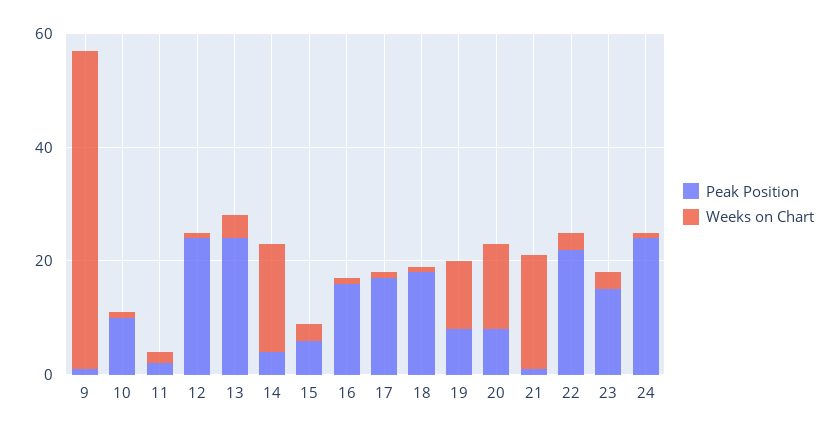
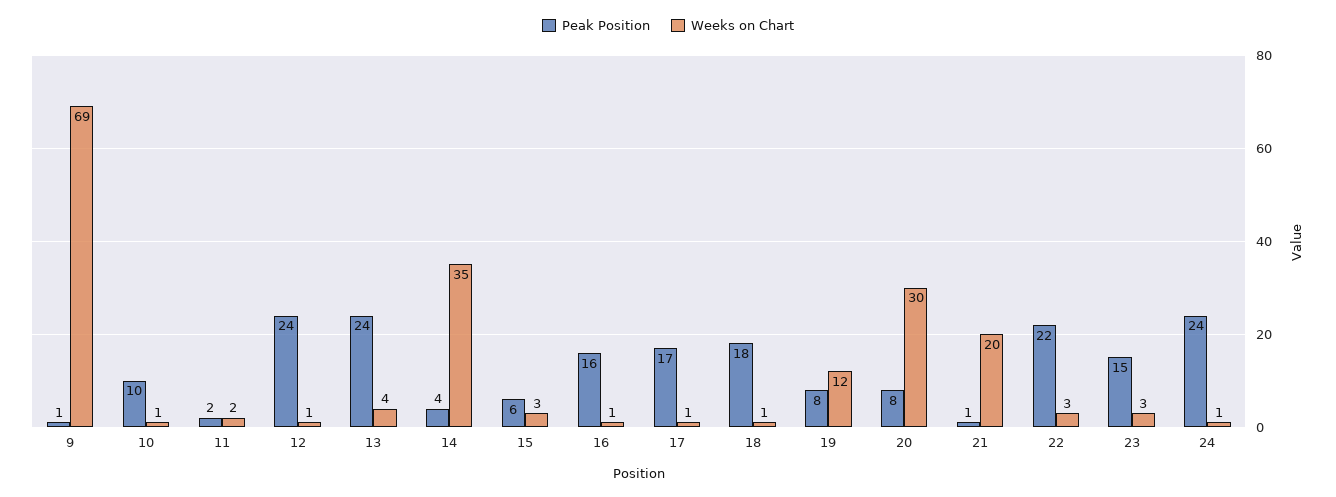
  {
    "Peak Position": {
      "9": 1,
      "10": 10,
      "11": 2,
      "12": 24,
      "13": 24,
      "14": 4,
      "15": 6,
      "16": 16,
      "17": 17,
      "18": 18,
      "19": 8,
      "20": 8,
      "21": 1,
      "22": 22,
      "23": 15,
      "24": 24
    },
    "Weeks on Chart": {
-     "9": 55,
+     "9": 69,
      "10": 1,
      "11": 2,
      "12": 1,
      "13": 4,
-     "14": 20,
+     "14": 35,
      "15": 3,
      "16": 1,
      "17": 1,
      "18": 1,
      "19": 12,
-     "20": 15,
+     "20": 30,
      "21": 20,
      "22": 3,
      "23": 3,
      "24": 1
    }
  }

